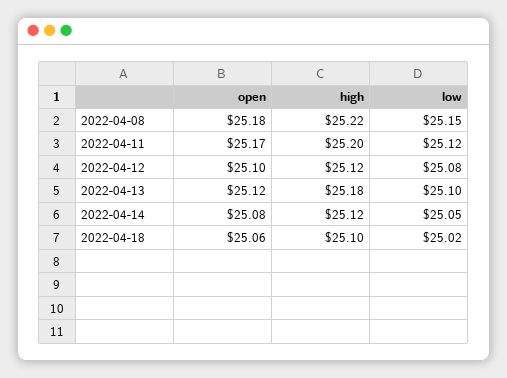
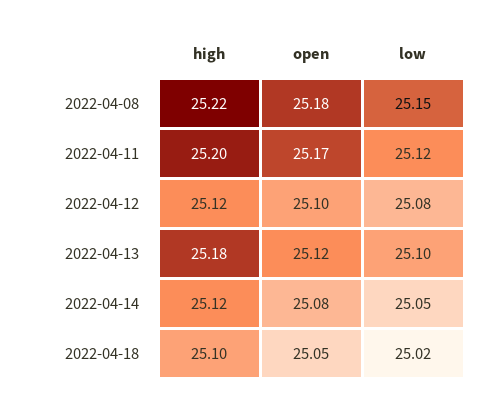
  {
    "open": {
      "2022-04-08": 25.18,
      "2022-04-11": 25.17,
      "2022-04-12": 25.1,
      "2022-04-13": 25.12,
      "2022-04-14": 25.08,
-     "2022-04-18": 25.06
+     "2022-04-18": 25.05
    },
    "high": {
      "2022-04-08": 25.22,
      "2022-04-11": 25.2,
      "2022-04-12": 25.12,
      "2022-04-13": 25.18,
      "2022-04-14": 25.12,
      "2022-04-18": 25.1
    },
    "low": {
      "2022-04-08": 25.15,
      "2022-04-11": 25.12,
      "2022-04-12": 25.08,
      "2022-04-13": 25.1,
      "2022-04-14": 25.05,
      "2022-04-18": 25.02
    }
  }

